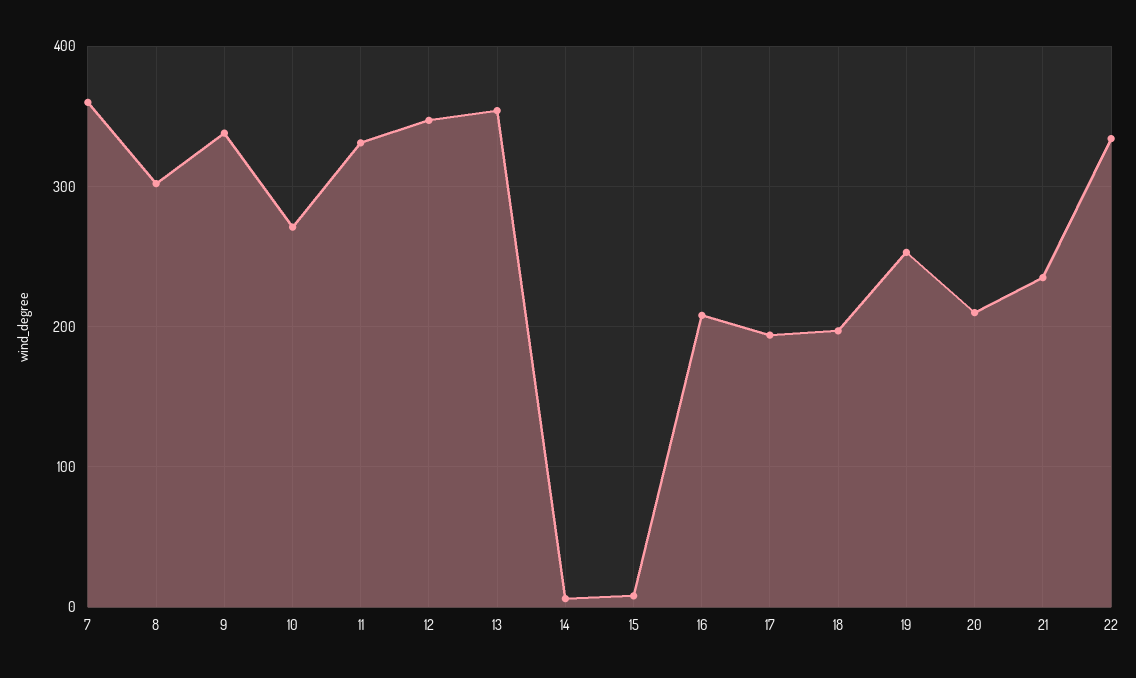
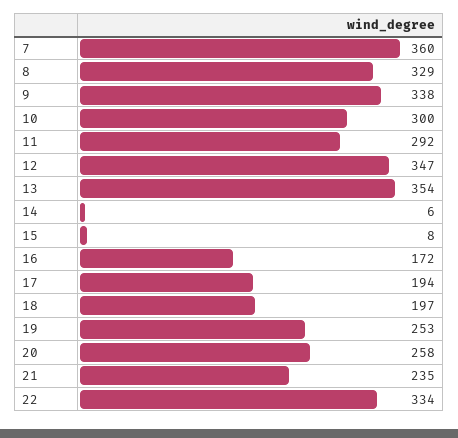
  {
    "7": 360,
-   "8": 300,
+   "8": 329,
    "9": 338,
-   "10": 270,
+   "10": 300,
-   "11": 330,
+   "11": 292,
    "12": 347,
    "13": 354,
    "14": 6,
    "15": 8,
-   "16": 210,
+   "16": 172,
    "17": 194,
    "18": 197,
    "19": 253,
-   "20": 210,
+   "20": 258,
    "21": 235,
    "22": 334
  }

